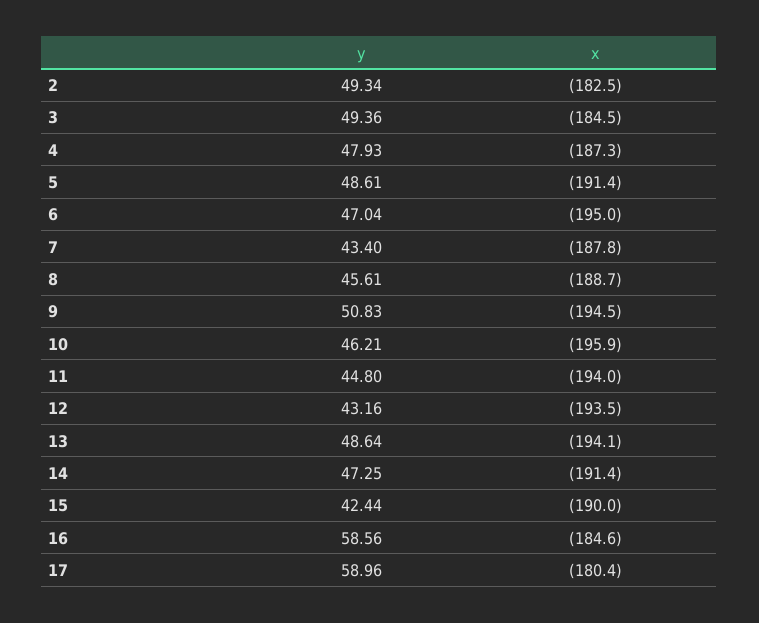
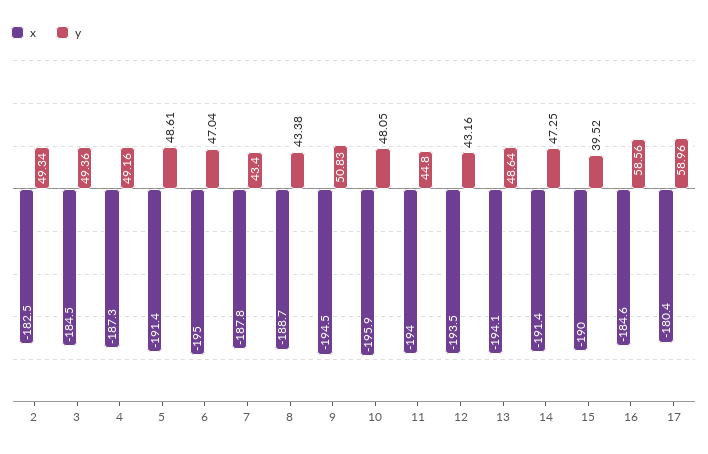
  {
    "y": {
      "2": 49.34,
      "3": 49.36,
-     "4": 47.93,
+     "4": 49.16,
      "5": 48.61,
      "6": 47.04,
      "7": 43.4,
-     "8": 45.61,
+     "8": 43.38,
      "9": 50.83,
-     "10": 46.21,
+     "10": 48.05,
      "11": 44.8,
      "12": 43.16,
      "13": 48.64,
      "14": 47.25,
-     "15": 42.44,
+     "15": 39.52,
      "16": 58.56,
      "17": 58.96
    },
    "x": {
      "2": -182.5,
      "3": -184.5,
      "4": -187.3,
      "5": -191.4,
      "6": -195,
      "7": -187.8,
      "8": -188.7,
      "9": -194.5,
      "10": -195.9,
      "11": -194,
      "12": -193.5,
      "13": -194.1,
      "14": -191.4,
      "15": -190,
      "16": -184.6,
      "17": -180.4
    }
  }

